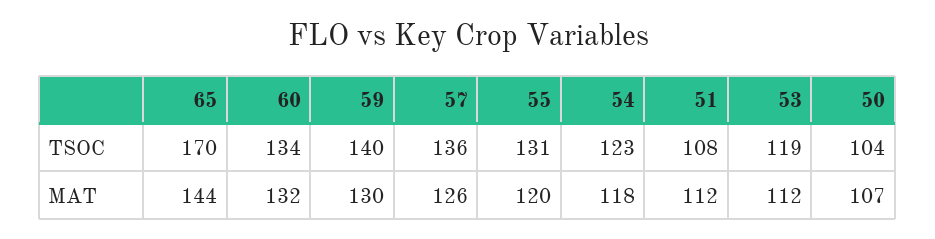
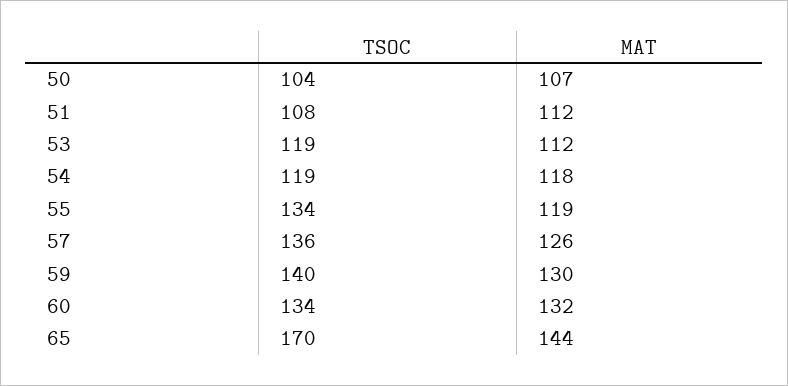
  {
    "65": {
      "TSOC": 170,
      "MAT": 144
    },
    "60": {
      "TSOC": 134,
      "MAT": 132
    },
    "59": {
      "TSOC": 140,
      "MAT": 130
    },
    "57": {
      "TSOC": 136,
      "MAT": 126
    },
    "55": {
-     "TSOC": 131,
+     "TSOC": 134,
-     "MAT": 120
+     "MAT": 119
    },
    "54": {
-     "TSOC": 123,
+     "TSOC": 119,
      "MAT": 118
    },
    "51": {
      "TSOC": 108,
      "MAT": 112
    },
    "53": {
      "TSOC": 119,
      "MAT": 112
    },
    "50": {
      "TSOC": 104,
      "MAT": 107
    }
  }

